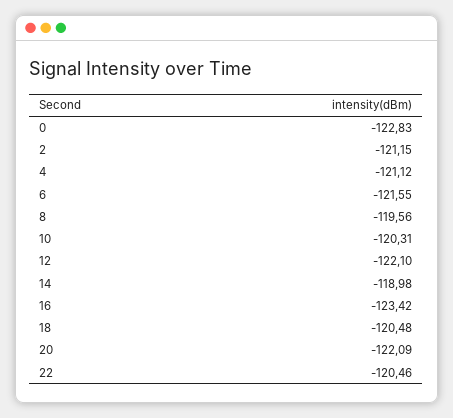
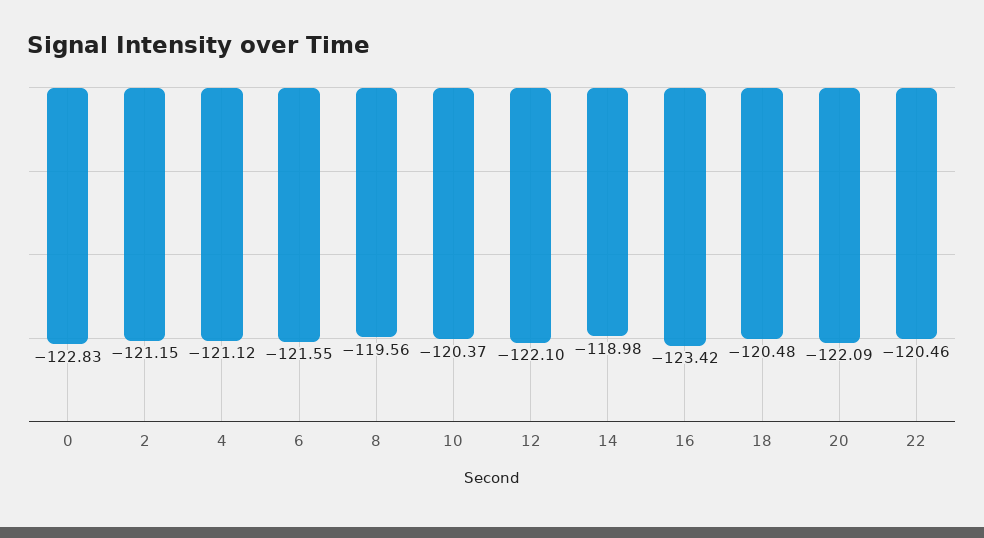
  {
    "0": -122.83,
    "2": -121.15,
    "4": -121.12,
    "6": -121.55,
    "8": -119.56,
-   "10": -120.31,
+   "10": -120.37,
    "12": -122.1,
    "14": -118.98,
    "16": -123.42,
    "18": -120.48,
    "20": -122.09,
    "22": -120.46
  }

